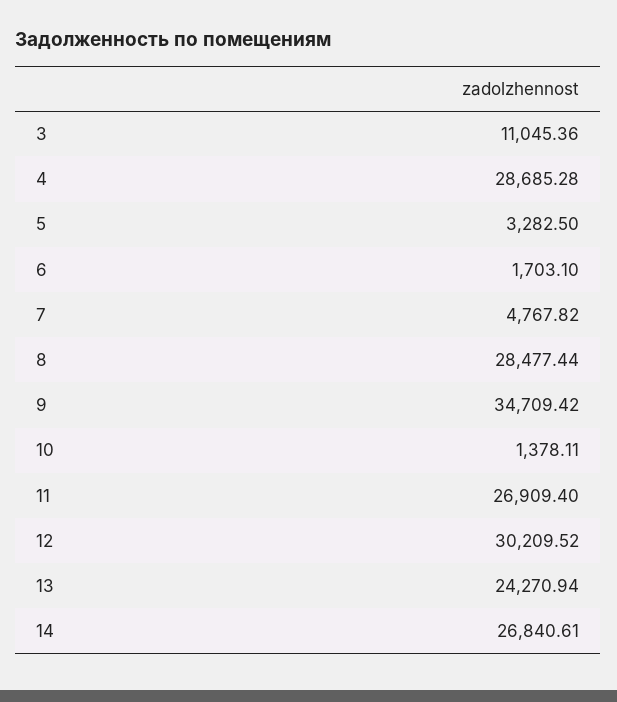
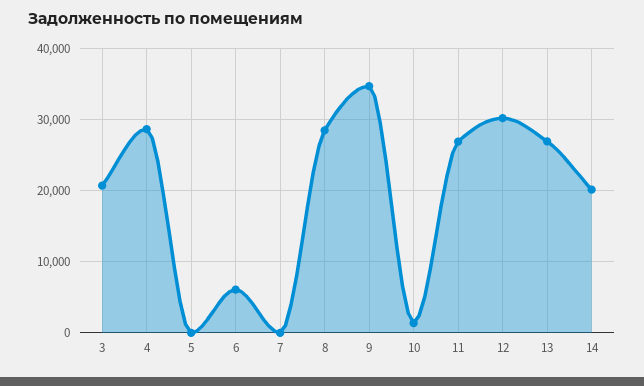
  {
-   "3": 11045.36,
+   "3": 21000,
    "4": 28685.28,
-   "5": 3282.5,
+   "5": 0,
-   "6": 1703.1,
+   "6": 6000,
-   "7": 4767.82,
+   "7": 0,
    "8": 28477.44,
    "9": 34709.42,
    "10": 1378.11,
    "11": 26909.4,
    "12": 30209.52,
-   "13": 24270.94,
+   "13": 27000,
-   "14": 26840.61
+   "14": 20000
  }

